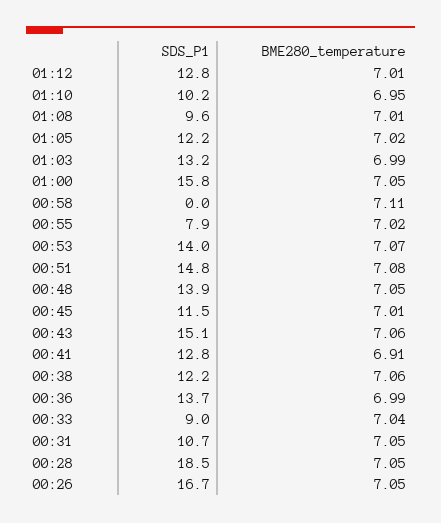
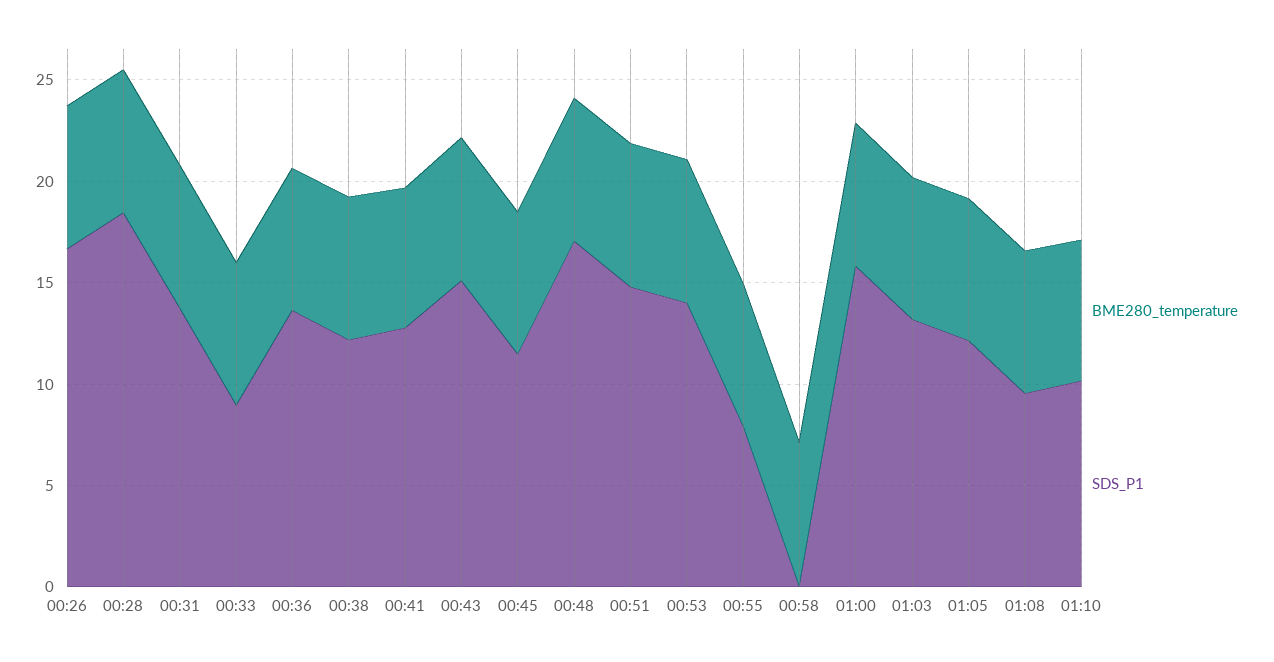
  {
    "SDS_P1": {
-     "01:12": 12.8,
      "01:10": 10.2,
      "01:08": 9.6,
      "01:05": 12.2,
      "01:03": 13.2,
      "01:00": 15.8,
      "00:58": 0,
      "00:55": 7.9,
      "00:53": 14,
      "00:51": 14.8,
-     "00:48": 13.9,
+     "00:48": 17,
      "00:45": 11.5,
      "00:43": 15.1,
      "00:41": 12.8,
      "00:38": 12.2,
      "00:36": 13.7,
      "00:33": 9,
-     "00:31": 10.7,
+     "00:31": 14,
      "00:28": 18.5,
      "00:26": 16.7
    },
    "BME280_temperature": {
-     "01:12": 7.01,
      "01:10": 6.95,
      "01:08": 7.01,
      "01:05": 7.02,
      "01:03": 6.99,
      "01:00": 7.05,
      "00:58": 7.11,
      "00:55": 7.02,
      "00:53": 7.07,
      "00:51": 7.08,
      "00:48": 7.05,
      "00:45": 7.01,
      "00:43": 7.06,
      "00:41": 6.91,
      "00:38": 7.06,
      "00:36": 6.99,
      "00:33": 7.04,
      "00:31": 7.05,
      "00:28": 7.05,
      "00:26": 7.05
    }
  }

